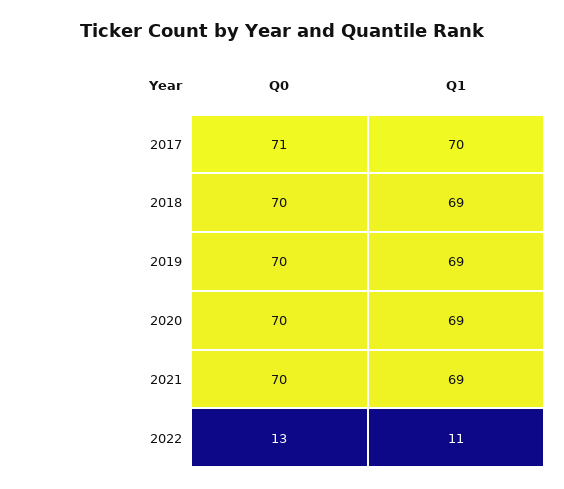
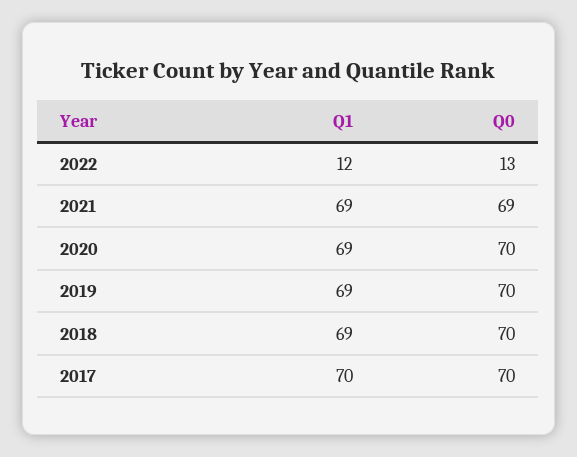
  {
    "Q0": {
-     "2017": 71,
+     "2017": 70,
      "2018": 70,
      "2019": 70,
      "2020": 70,
-     "2021": 70,
+     "2021": 69,
      "2022": 13
    },
    "Q1": {
      "2017": 70,
      "2018": 69,
      "2019": 69,
      "2020": 69,
      "2021": 69,
-     "2022": 11
+     "2022": 12
    }
  }

